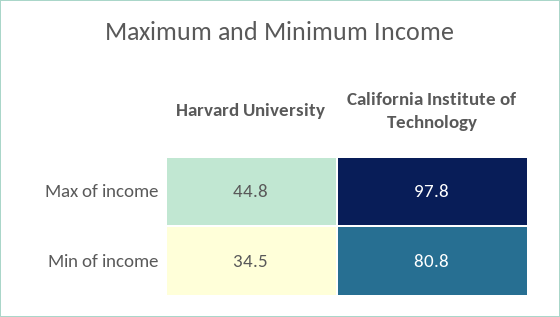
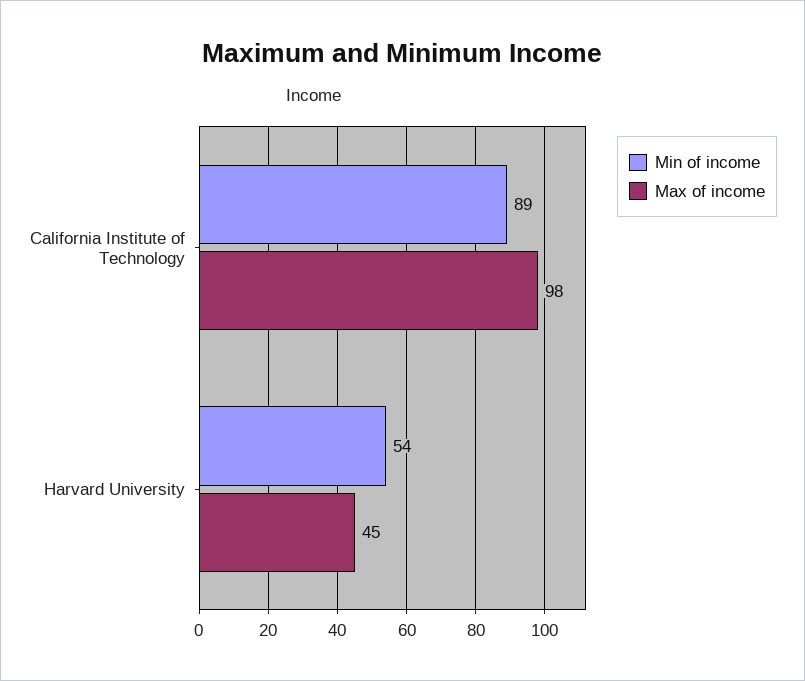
  {
    "Max of income": {
      "Harvard University": 44.8,
      "California Institute of Technology": 97.8
    },
    "Min of income": {
-     "Harvard University": 34.5,
+     "Harvard University": 54,
-     "California Institute of Technology": 80.8
+     "California Institute of Technology": 89
    }
  }

